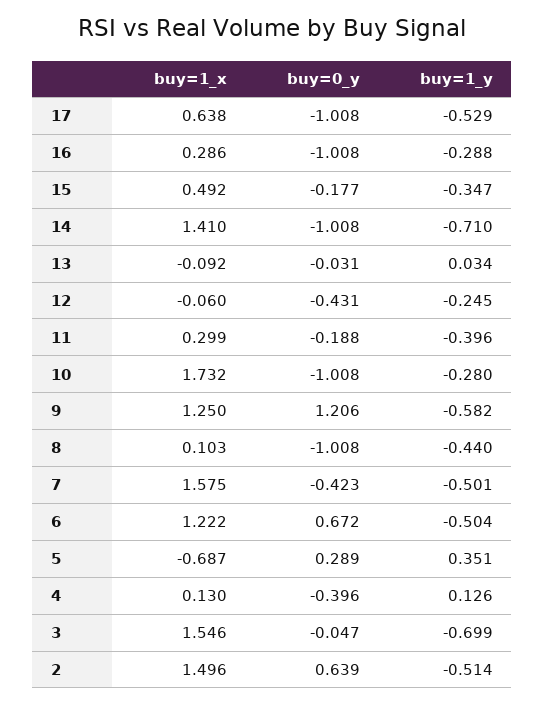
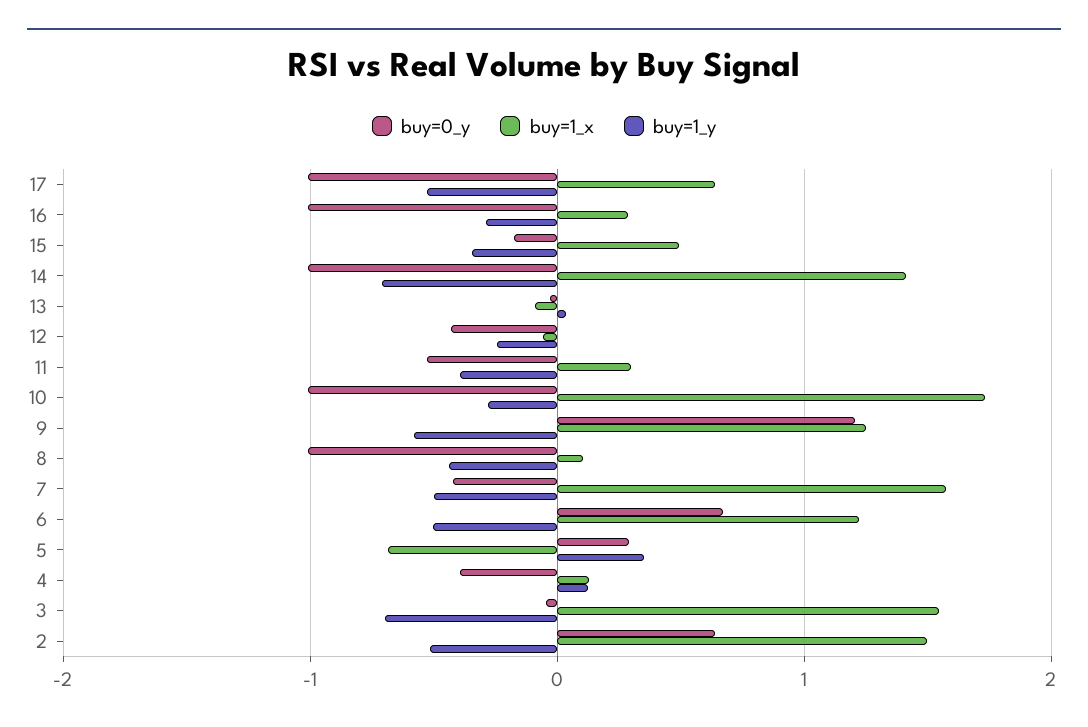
  {
    "buy=1_x": {
      "17": 0.638,
      "16": 0.286,
      "15": 0.492,
      "14": 1.41,
      "13": -0.092,
      "12": -0.06,
      "11": 0.299,
      "10": 1.732,
      "9": 1.25,
      "8": 0.103,
      "7": 1.575,
      "6": 1.222,
      "5": -0.687,
      "4": 0.13,
      "3": 1.546,
      "2": 1.496
    },
    "buy=0_y": {
      "17": -1.008,
      "16": -1.008,
      "15": -0.177,
      "14": -1.008,
      "13": -0.031,
      "12": -0.431,
-     "11": -0.188,
+     "11": -0.5,
      "10": -1.008,
      "9": 1.206,
      "8": -1.008,
      "7": -0.423,
      "6": 0.672,
      "5": 0.289,
      "4": -0.396,
      "3": -0.047,
      "2": 0.639
    },
    "buy=1_y": {
      "17": -0.529,
      "16": -0.288,
      "15": -0.347,
      "14": -0.71,
      "13": 0.034,
      "12": -0.245,
      "11": -0.396,
      "10": -0.28,
      "9": -0.582,
      "8": -0.44,
      "7": -0.501,
      "6": -0.504,
      "5": 0.351,
      "4": 0.126,
      "3": -0.699,
      "2": -0.514
    }
  }

